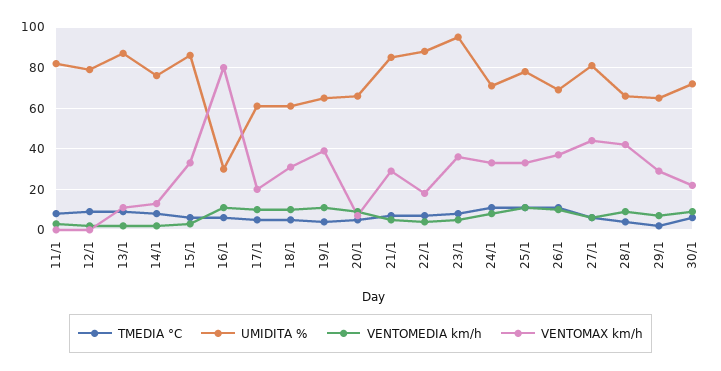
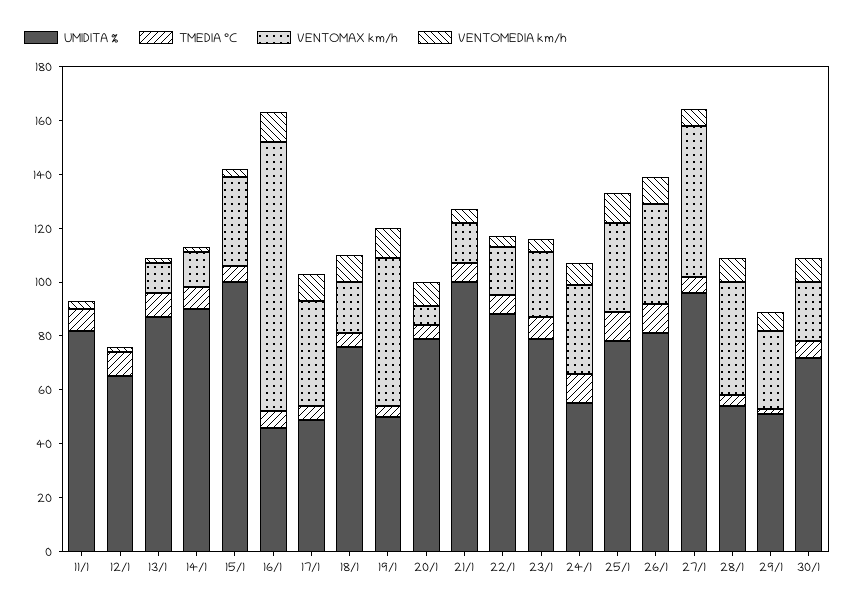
  {
    "TMEDIA °C": {
      "11/1": 10,
      "12/1": 10,
      "13/1": 10,
      "14/1": 10,
      "15/1": 5,
      "16/1": 5,
      "17/1": 5,
      "18/1": 5,
      "19/1": 5,
      "20/1": 5,
      "21/1": 5,
      "22/1": 5,
      "23/1": 10,
      "24/1": 10,
      "25/1": 10,
      "26/1": 10,
      "27/1": 5,
      "28/1": 5,
      "29/1": 0,
      "30/1": 5
    },
    "UMIDITA %": {
      "11/1": 80,
-     "12/1": 80,
+     "12/1": 65,
      "13/1": 85,
-     "14/1": 75,
+     "14/1": 90,
-     "15/1": 85,
+     "15/1": 100,
-     "16/1": 30,
+     "16/1": 45,
-     "17/1": 60,
+     "17/1": 50,
-     "18/1": 60,
+     "18/1": 75,
-     "19/1": 65,
+     "19/1": 50,
-     "20/1": 65,
+     "20/1": 80,
-     "21/1": 85,
+     "21/1": 100,
      "22/1": 90,
-     "23/1": 95,
+     "23/1": 80,
-     "24/1": 70,
+     "24/1": 55,
      "25/1": 80,
-     "26/1": 70,
+     "26/1": 80,
-     "27/1": 80,
+     "27/1": 95,
-     "28/1": 65,
+     "28/1": 55,
-     "29/1": 65,
+     "29/1": 50,
      "30/1": 70
    },
    "VENTOMEDIA km/h": {
      "11/1": 5,
      "12/1": 0,
      "13/1": 0,
      "14/1": 0,
      "15/1": 5,
      "16/1": 10,
      "17/1": 10,
      "18/1": 10,
      "19/1": 10,
      "20/1": 10,
      "21/1": 5,
      "22/1": 5,
      "23/1": 5,
      "24/1": 10,
      "25/1": 10,
      "26/1": 10,
      "27/1": 5,
      "28/1": 10,
      "29/1": 5,
      "30/1": 10
    },
    "VENTOMAX km/h": {
      "11/1": 0,
      "12/1": 0,
      "13/1": 10,
      "14/1": 15,
      "15/1": 35,
-     "16/1": 80,
+     "16/1": 100,
-     "17/1": 20,
+     "17/1": 40,
-     "18/1": 30,
+     "18/1": 20,
-     "19/1": 40,
+     "19/1": 55,
      "20/1": 5,
-     "21/1": 30,
+     "21/1": 15,
      "22/1": 20,
-     "23/1": 35,
+     "23/1": 25,
      "24/1": 35,
      "25/1": 35,
      "26/1": 35,
-     "27/1": 45,
+     "27/1": 55,
      "28/1": 40,
      "29/1": 30,
      "30/1": 20
    }
  }

